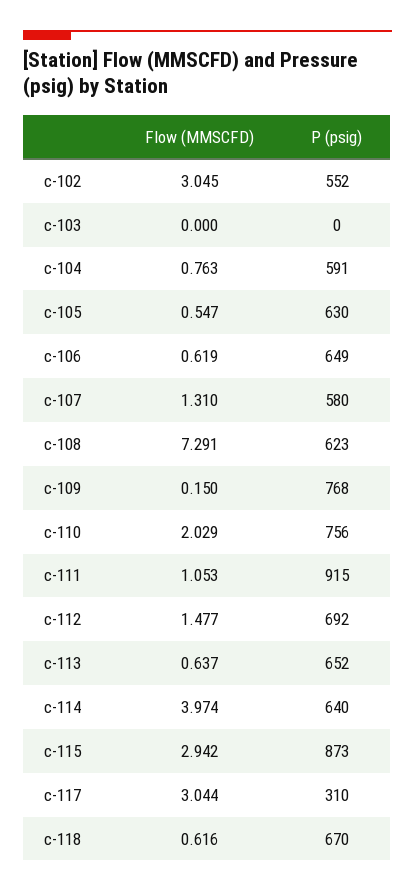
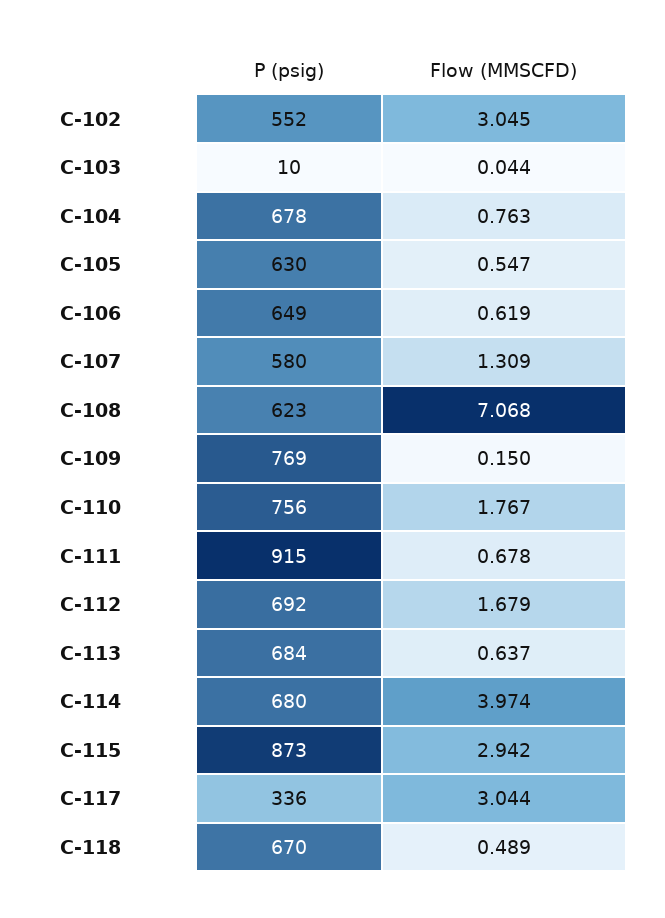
  {
    "Flow (MMSCFD)": {
      "c-102": 3.045,
-     "c-103": 0,
+     "c-103": 0.044,
      "c-104": 0.763,
      "c-105": 0.547,
      "c-106": 0.619,
-     "c-107": 1.31,
+     "c-107": 1.309,
-     "c-108": 7.291,
+     "c-108": 7.068,
      "c-109": 0.15,
-     "c-110": 2.029,
+     "c-110": 1.767,
-     "c-111": 1.053,
+     "c-111": 0.678,
-     "c-112": 1.477,
+     "c-112": 1.679,
      "c-113": 0.637,
      "c-114": 3.974,
      "c-115": 2.942,
      "c-117": 3.044,
-     "c-118": 0.616
+     "c-118": 0.489
    },
    "P (psig)": {
      "c-102": 552,
-     "c-103": 0,
+     "c-103": 10,
-     "c-104": 591,
+     "c-104": 678,
      "c-105": 630,
      "c-106": 649,
      "c-107": 580,
      "c-108": 623,
-     "c-109": 768,
+     "c-109": 769,
      "c-110": 756,
      "c-111": 915,
      "c-112": 692,
-     "c-113": 652,
+     "c-113": 684,
-     "c-114": 640,
+     "c-114": 680,
      "c-115": 873,
-     "c-117": 310,
+     "c-117": 336,
      "c-118": 670
    }
  }

